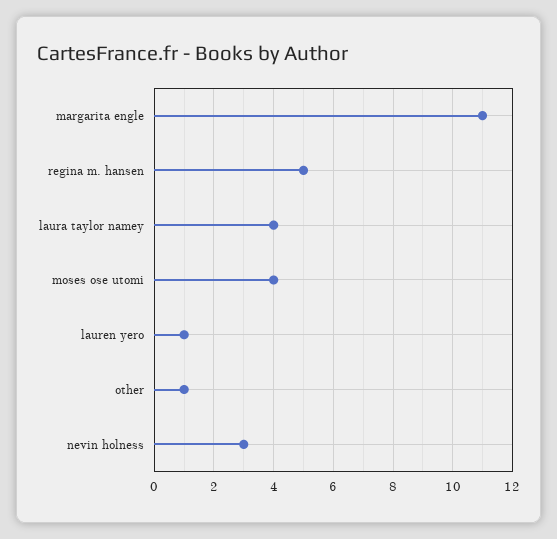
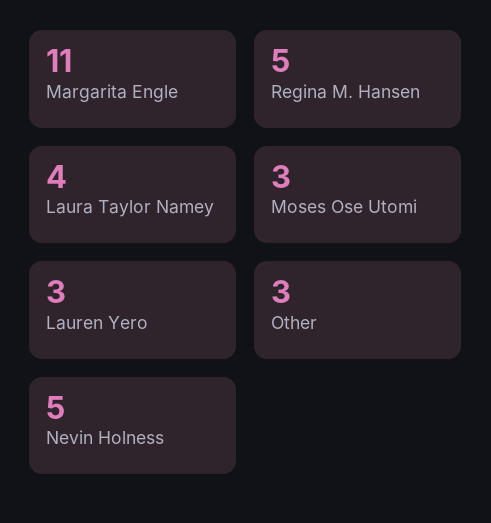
  {
    "margarita engle": 11,
    "regina m. hansen": 5,
    "laura taylor namey": 4,
-   "moses ose utomi": 4,
+   "moses ose utomi": 3,
-   "lauren yero": 1,
+   "lauren yero": 3,
-   "other": 1,
+   "other": 3,
-   "nevin holness": 3
+   "nevin holness": 5
  }

